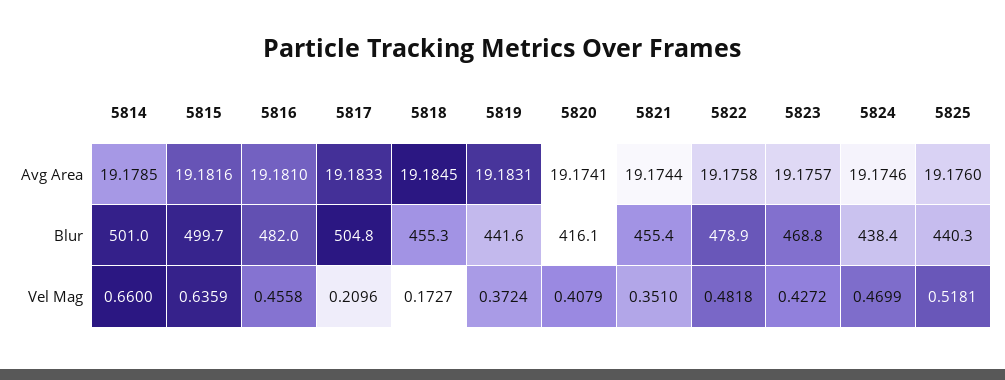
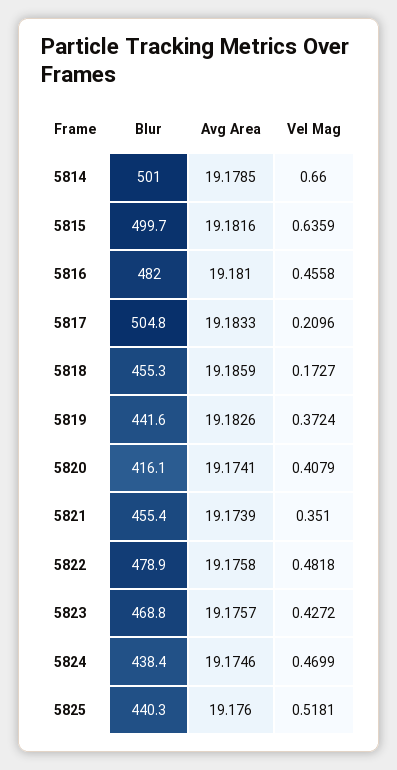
  {
    "5814": {
      "Avg Area": 19.1785,
      "Blur": 501,
      "Vel Mag": 0.66
    },
    "5815": {
      "Avg Area": 19.1816,
      "Blur": 499.7,
      "Vel Mag": 0.6359
    },
    "5816": {
      "Avg Area": 19.181,
      "Blur": 482,
      "Vel Mag": 0.4558
    },
    "5817": {
      "Avg Area": 19.1833,
      "Blur": 504.8,
      "Vel Mag": 0.2096
    },
    "5818": {
-     "Avg Area": 19.1845,
+     "Avg Area": 19.1859,
      "Blur": 455.3,
      "Vel Mag": 0.1727
    },
    "5819": {
-     "Avg Area": 19.1831,
+     "Avg Area": 19.1826,
      "Blur": 441.6,
      "Vel Mag": 0.3724
    },
    "5820": {
      "Avg Area": 19.1741,
      "Blur": 416.1,
      "Vel Mag": 0.4079
    },
    "5821": {
-     "Avg Area": 19.1744,
+     "Avg Area": 19.1739,
      "Blur": 455.4,
      "Vel Mag": 0.351
    },
    "5822": {
      "Avg Area": 19.1758,
      "Blur": 478.9,
      "Vel Mag": 0.4818
    },
    "5823": {
      "Avg Area": 19.1757,
      "Blur": 468.8,
      "Vel Mag": 0.4272
    },
    "5824": {
      "Avg Area": 19.1746,
      "Blur": 438.4,
      "Vel Mag": 0.4699
    },
    "5825": {
      "Avg Area": 19.176,
      "Blur": 440.3,
      "Vel Mag": 0.5181
    }
  }

